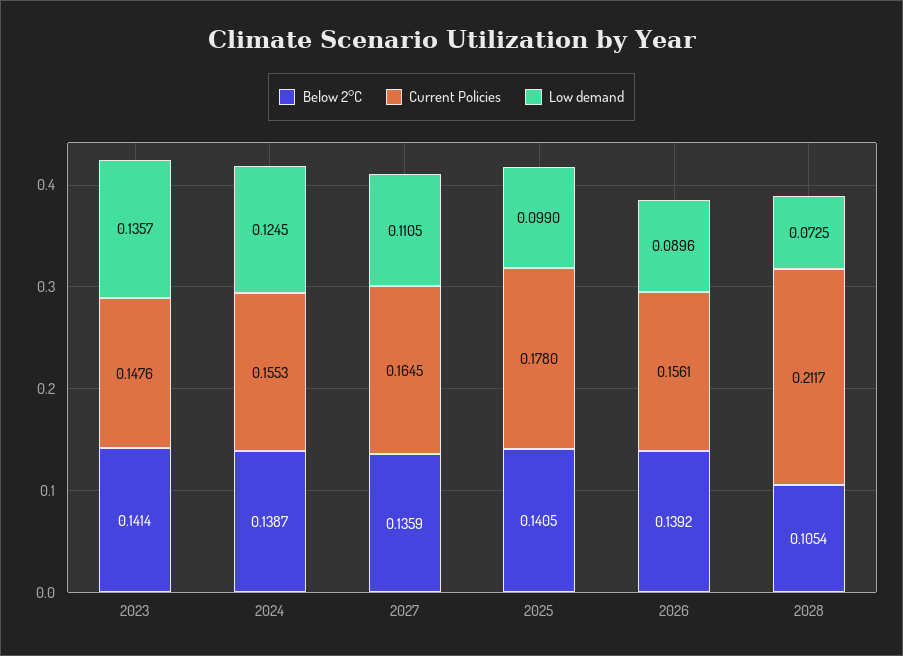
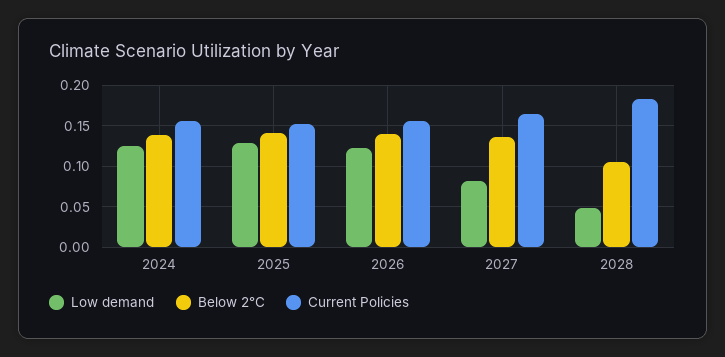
  {
    "Below 2°C": {
-     "2023": 0.1414,
      "2024": 0.1387,
      "2027": 0.1359,
      "2025": 0.1405,
      "2026": 0.1392,
      "2028": 0.1054
    },
    "Current Policies": {
-     "2023": 0.1476,
      "2024": 0.1553,
      "2027": 0.1645,
-     "2025": 0.178,
+     "2025": 0.15,
      "2026": 0.1561,
-     "2028": 0.2117
+     "2028": 0.18
    },
    "Low demand": {
-     "2023": 0.1357,
      "2024": 0.1245,
-     "2027": 0.1105,
+     "2027": 0.08,
-     "2025": 0.099,
+     "2025": 0.13,
-     "2026": 0.0896,
+     "2026": 0.12,
-     "2028": 0.0725
+     "2028": 0.05
    }
  }

